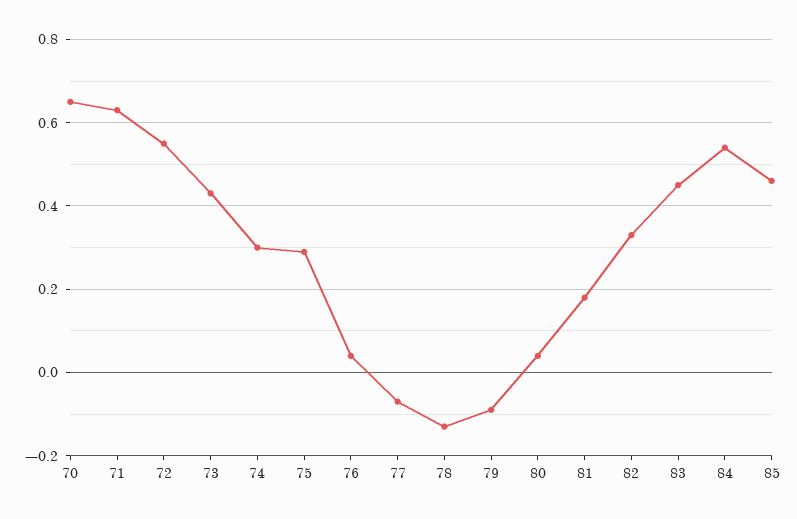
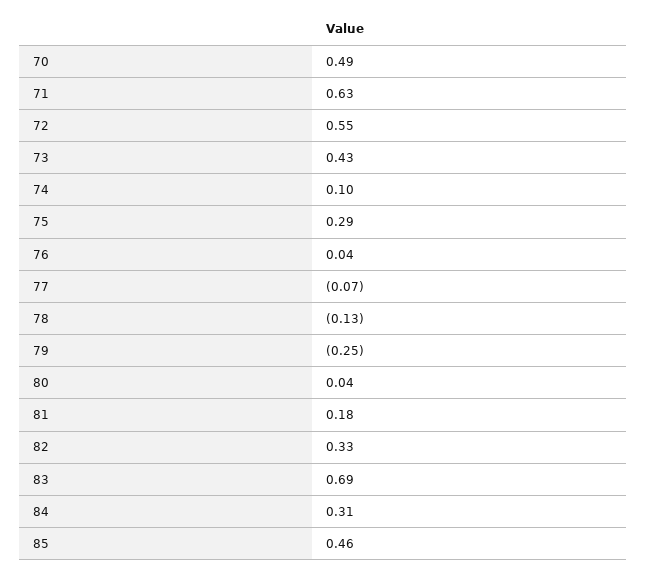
  {
-   "70": 0.65,
+   "70": 0.49,
    "71": 0.63,
    "72": 0.55,
    "73": 0.43,
-   "74": 0.3,
+   "74": 0.1,
    "75": 0.29,
    "76": 0.04,
    "77": -0.07,
    "78": -0.13,
-   "79": -0.1,
+   "79": -0.25,
    "80": 0.04,
    "81": 0.18,
    "82": 0.33,
-   "83": 0.45,
+   "83": 0.69,
-   "84": 0.55,
+   "84": 0.31,
    "85": 0.46
  }

